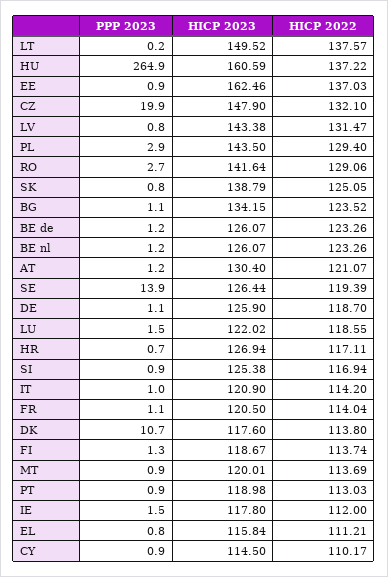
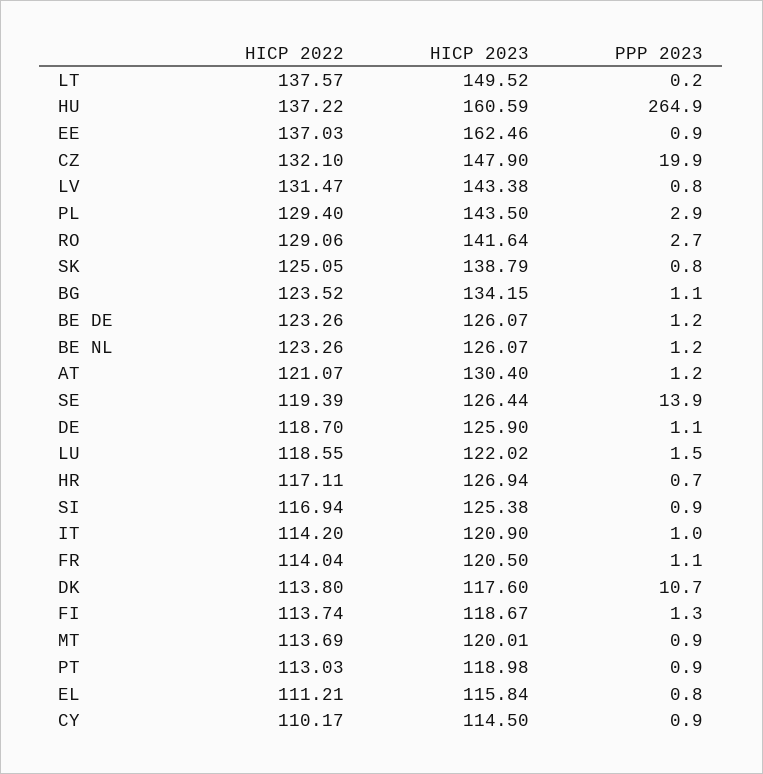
  {
    "PPP 2023": {
      "LT": 0.2,
      "HU": 264.9,
      "EE": 0.9,
      "CZ": 19.9,
      "LV": 0.8,
      "PL": 2.9,
      "RO": 2.7,
      "SK": 0.8,
      "BG": 1.1,
      "BE de": 1.2,
      "BE nl": 1.2,
      "AT": 1.2,
      "SE": 13.9,
      "DE": 1.1,
      "LU": 1.5,
      "HR": 0.7,
      "SI": 0.9,
      "IT": 1,
      "FR": 1.1,
      "DK": 10.7,
      "FI": 1.3,
      "MT": 0.9,
      "PT": 0.9,
-     "IE": 1.5,
      "EL": 0.8,
      "CY": 0.9
    },
    "HICP 2023": {
      "LT": 149.52,
      "HU": 160.59,
      "EE": 162.46,
      "CZ": 147.9,
      "LV": 143.38,
      "PL": 143.5,
      "RO": 141.64,
      "SK": 138.79,
      "BG": 134.15,
      "BE de": 126.07,
      "BE nl": 126.07,
      "AT": 130.4,
      "SE": 126.44,
      "DE": 125.9,
      "LU": 122.02,
      "HR": 126.94,
      "SI": 125.38,
      "IT": 120.9,
      "FR": 120.5,
      "DK": 117.6,
      "FI": 118.67,
      "MT": 120.01,
      "PT": 118.98,
-     "IE": 117.8,
      "EL": 115.84,
      "CY": 114.5
    },
    "HICP 2022": {
      "LT": 137.57,
      "HU": 137.22,
      "EE": 137.03,
      "CZ": 132.1,
      "LV": 131.47,
      "PL": 129.4,
      "RO": 129.06,
      "SK": 125.05,
      "BG": 123.52,
      "BE de": 123.26,
      "BE nl": 123.26,
      "AT": 121.07,
      "SE": 119.39,
      "DE": 118.7,
      "LU": 118.55,
      "HR": 117.11,
      "SI": 116.94,
      "IT": 114.2,
      "FR": 114.04,
      "DK": 113.8,
      "FI": 113.74,
      "MT": 113.69,
      "PT": 113.03,
-     "IE": 112,
      "EL": 111.21,
      "CY": 110.17
    }
  }

